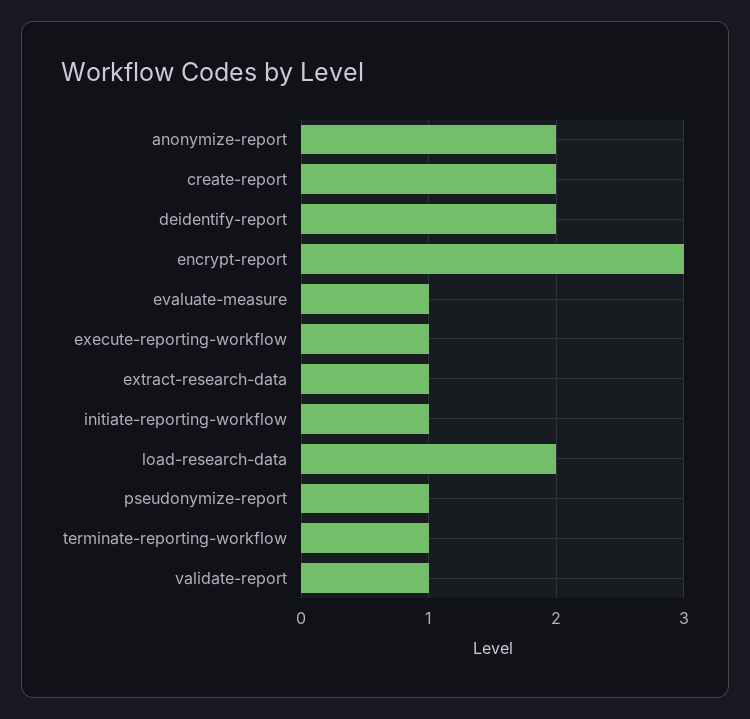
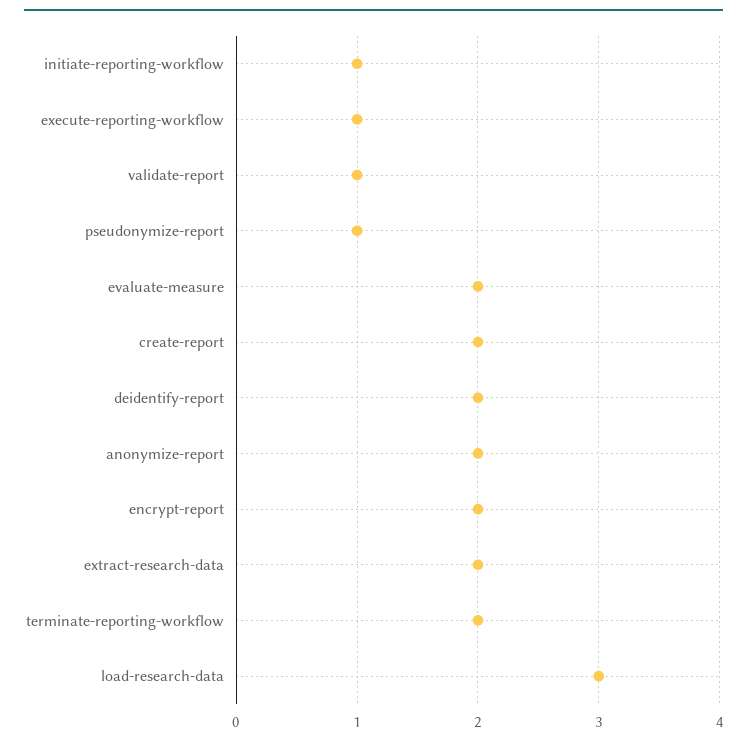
  {
    "anonymize-report": 2,
    "create-report": 2,
    "deidentify-report": 2,
-   "encrypt-report": 3,
+   "encrypt-report": 2,
-   "evaluate-measure": 1,
+   "evaluate-measure": 2,
    "execute-reporting-workflow": 1,
-   "extract-research-data": 1,
+   "extract-research-data": 2,
    "initiate-reporting-workflow": 1,
-   "load-research-data": 2,
+   "load-research-data": 3,
    "pseudonymize-report": 1,
-   "terminate-reporting-workflow": 1,
+   "terminate-reporting-workflow": 2,
    "validate-report": 1
  }

